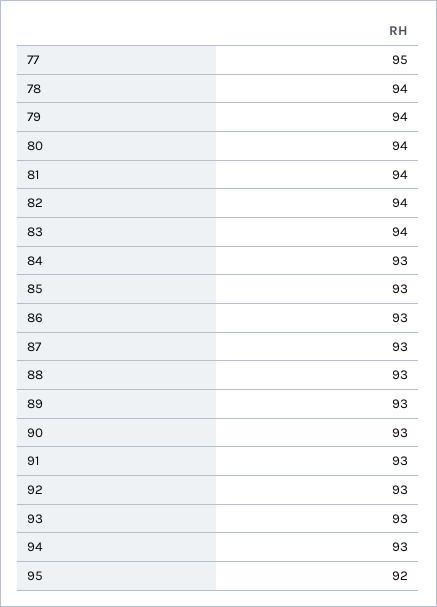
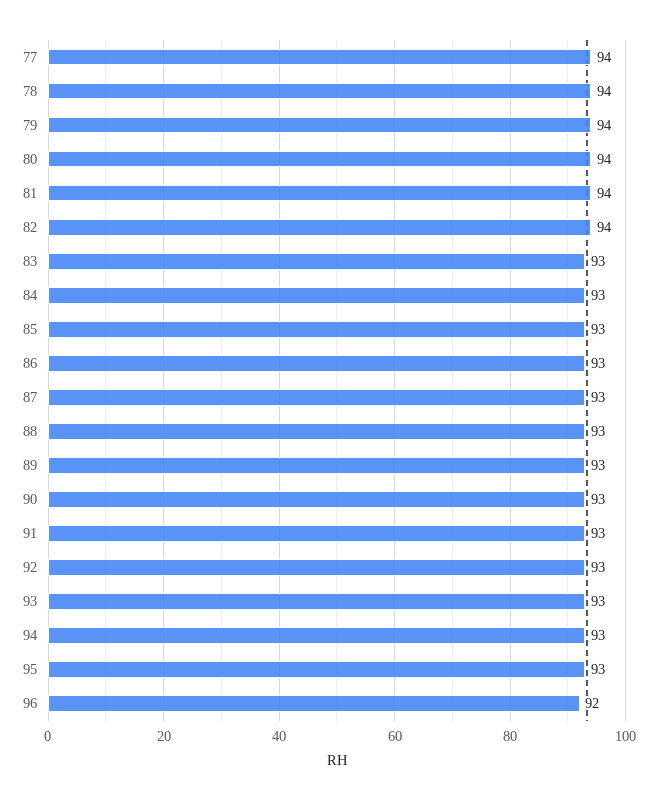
  {
-   "77": 95,
+   "77": 94,
    "78": 94,
    "79": 94,
    "80": 94,
    "81": 94,
    "82": 94,
-   "83": 94,
+   "83": 93,
    "84": 93,
    "85": 93,
    "86": 93,
    "87": 93,
    "88": 93,
    "89": 93,
    "90": 93,
    "91": 93,
    "92": 93,
    "93": 93,
    "94": 93,
-   "95": 92
+   "95": 93,
+   "96": 92
  }

